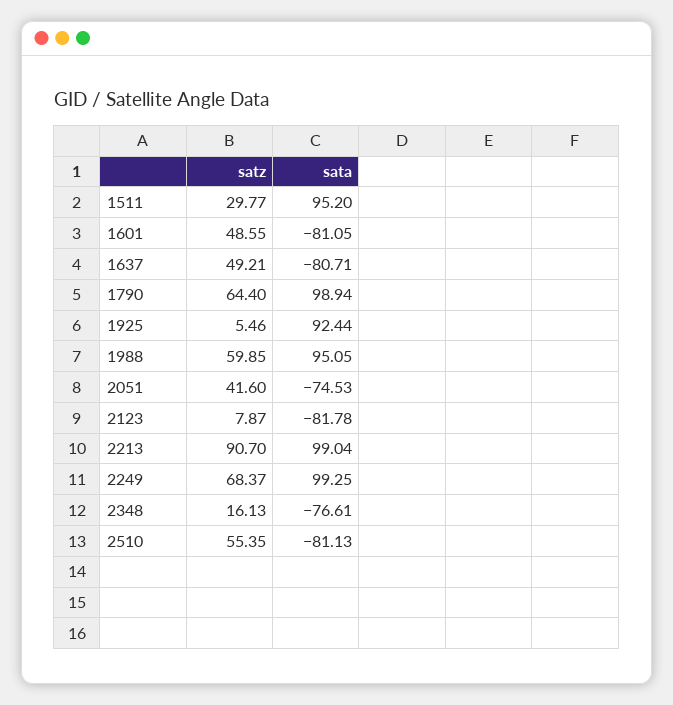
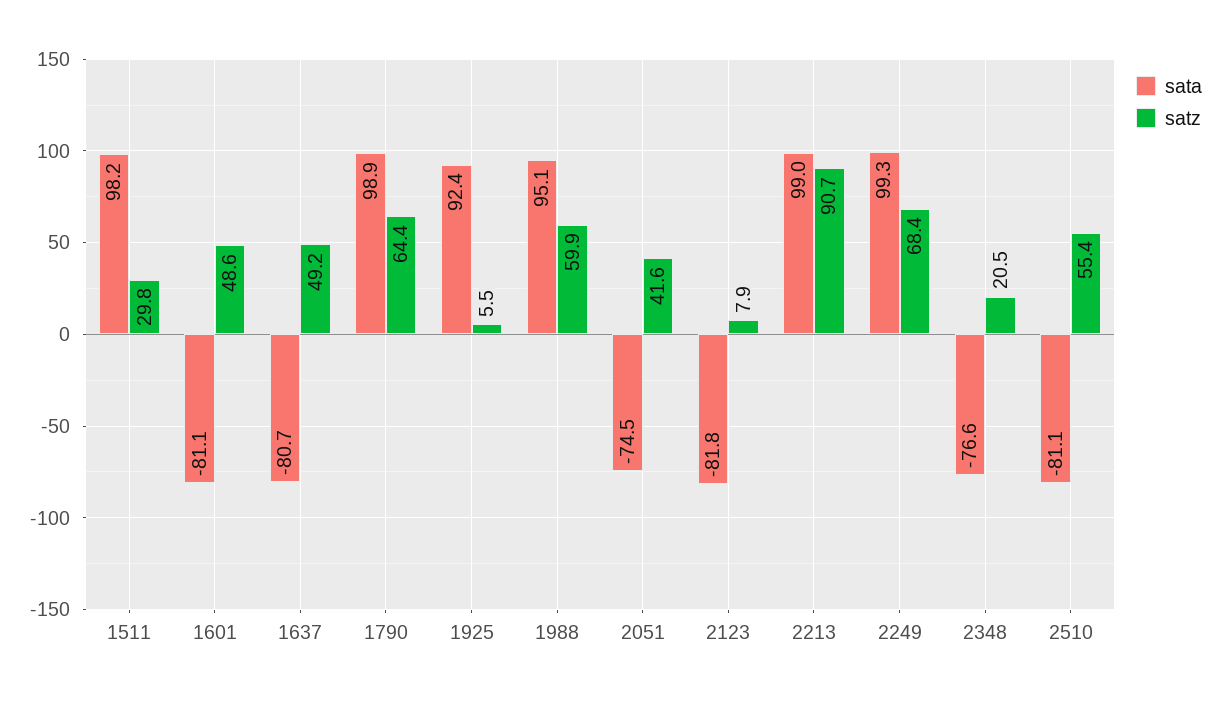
  {
    "satz": {
      "1511": 29.77,
      "1601": 48.55,
      "1637": 49.21,
      "1790": 64.4,
      "1925": 5.46,
      "1988": 59.85,
      "2051": 41.6,
      "2123": 7.87,
      "2213": 90.7,
      "2249": 68.37,
-     "2348": 16.13,
+     "2348": 20.5,
      "2510": 55.35
    },
    "sata": {
-     "1511": 95.2,
+     "1511": 98.2,
      "1601": -81.05,
      "1637": -80.71,
      "1790": 98.94,
      "1925": 92.44,
      "1988": 95.05,
      "2051": -74.53,
      "2123": -81.78,
      "2213": 99.04,
      "2249": 99.25,
      "2348": -76.61,
      "2510": -81.13
    }
  }

